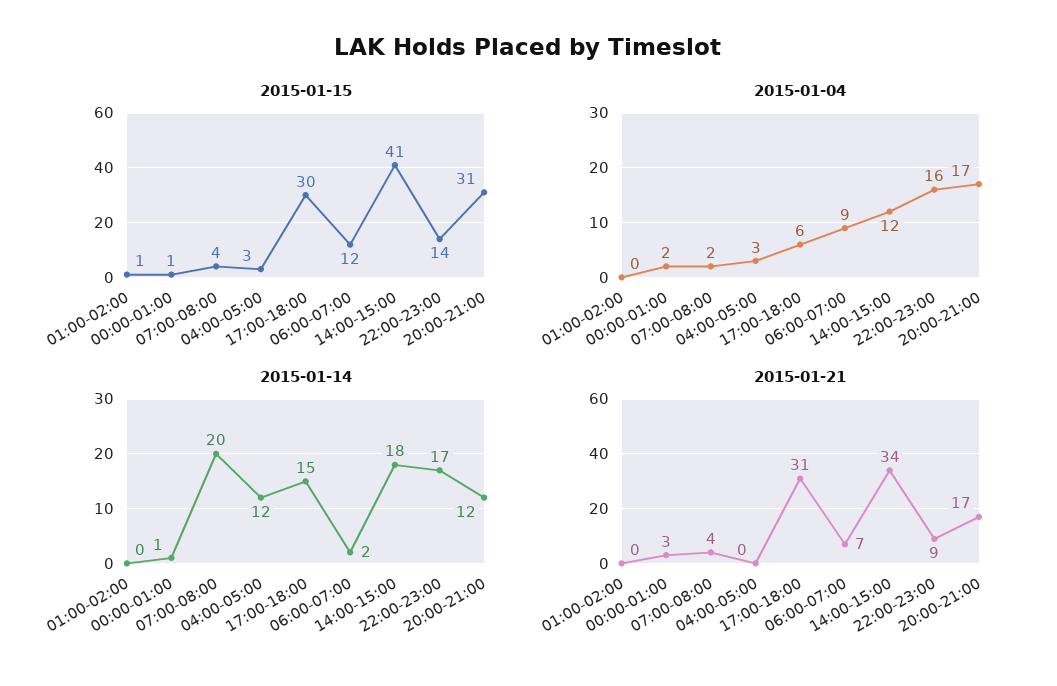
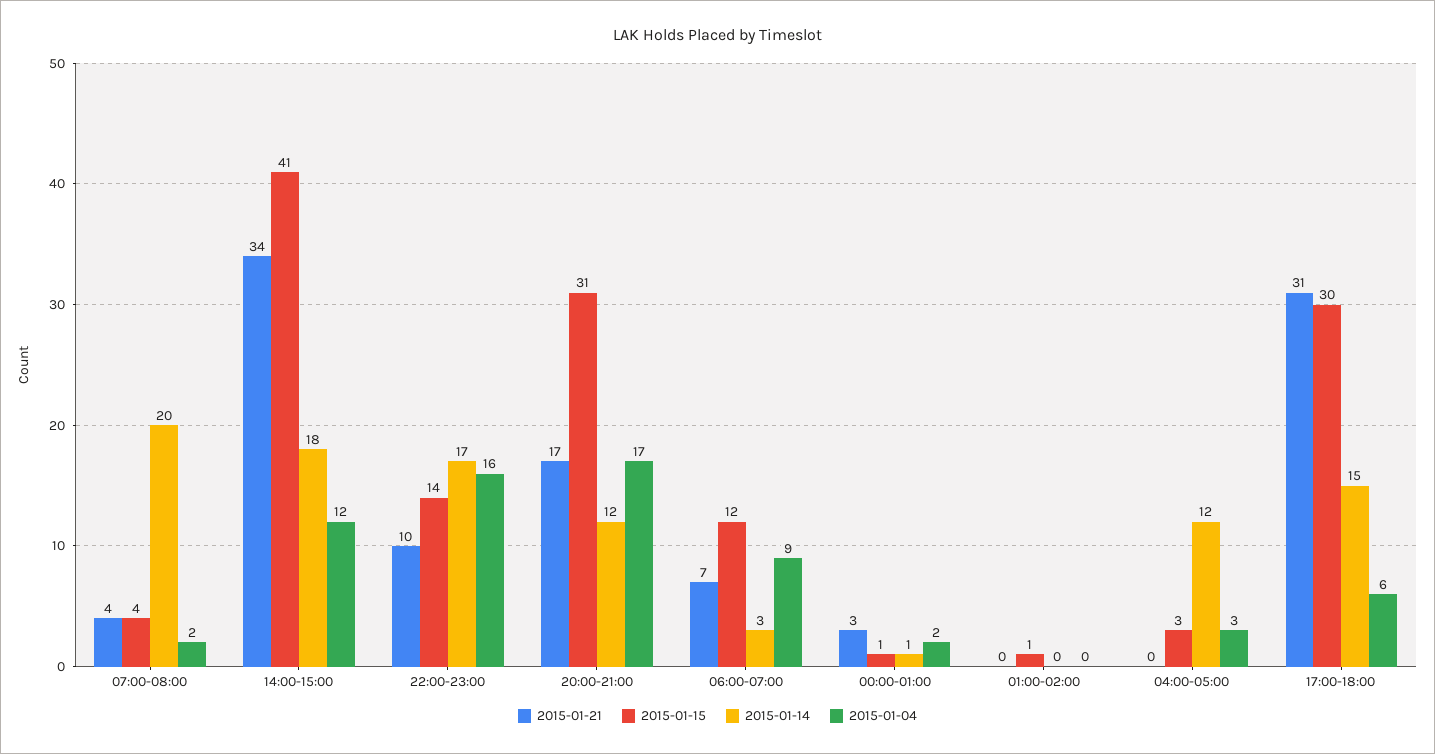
  {
    "2015-01-15": {
      "01:00-02:00": 1,
      "00:00-01:00": 1,
      "07:00-08:00": 4,
      "04:00-05:00": 3,
      "17:00-18:00": 30,
      "06:00-07:00": 12,
      "14:00-15:00": 41,
      "22:00-23:00": 14,
      "20:00-21:00": 31
    },
    "2015-01-04": {
      "01:00-02:00": 0,
      "00:00-01:00": 2,
      "07:00-08:00": 2,
      "04:00-05:00": 3,
      "17:00-18:00": 6,
      "06:00-07:00": 9,
      "14:00-15:00": 12,
      "22:00-23:00": 16,
      "20:00-21:00": 17
    },
    "2015-01-14": {
      "01:00-02:00": 0,
      "00:00-01:00": 1,
      "07:00-08:00": 20,
      "04:00-05:00": 12,
      "17:00-18:00": 15,
-     "06:00-07:00": 2,
+     "06:00-07:00": 3,
      "14:00-15:00": 18,
      "22:00-23:00": 17,
      "20:00-21:00": 12
    },
    "2015-01-21": {
      "01:00-02:00": 0,
      "00:00-01:00": 3,
      "07:00-08:00": 4,
      "04:00-05:00": 0,
      "17:00-18:00": 31,
      "06:00-07:00": 7,
      "14:00-15:00": 34,
-     "22:00-23:00": 9,
+     "22:00-23:00": 10,
      "20:00-21:00": 17
    }
  }

